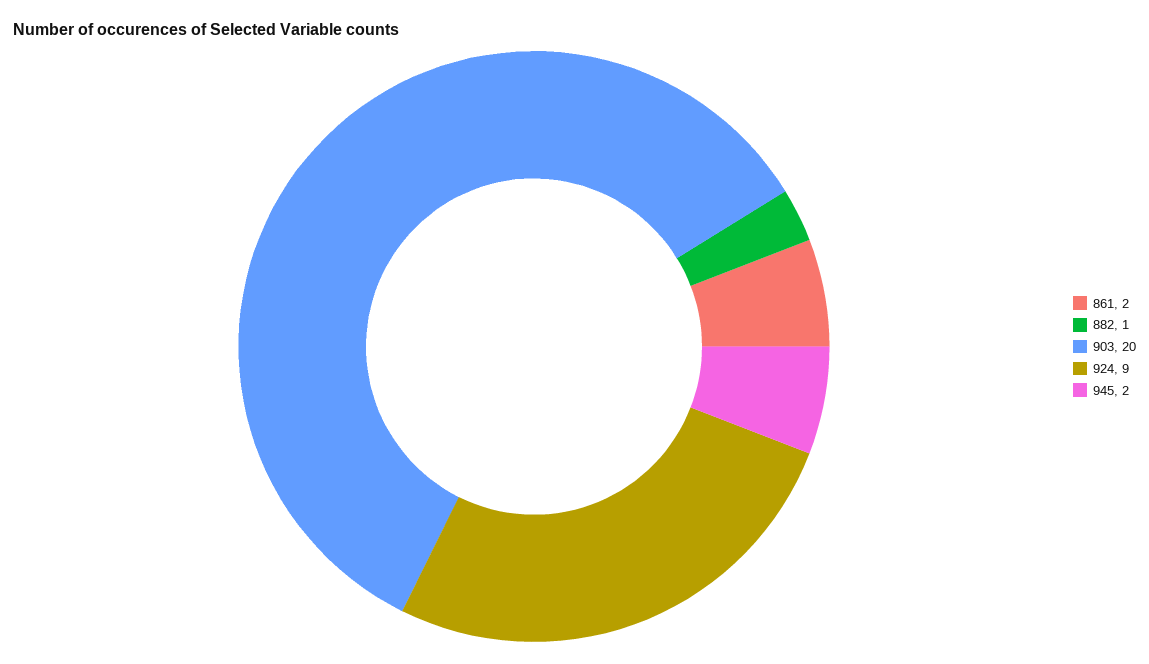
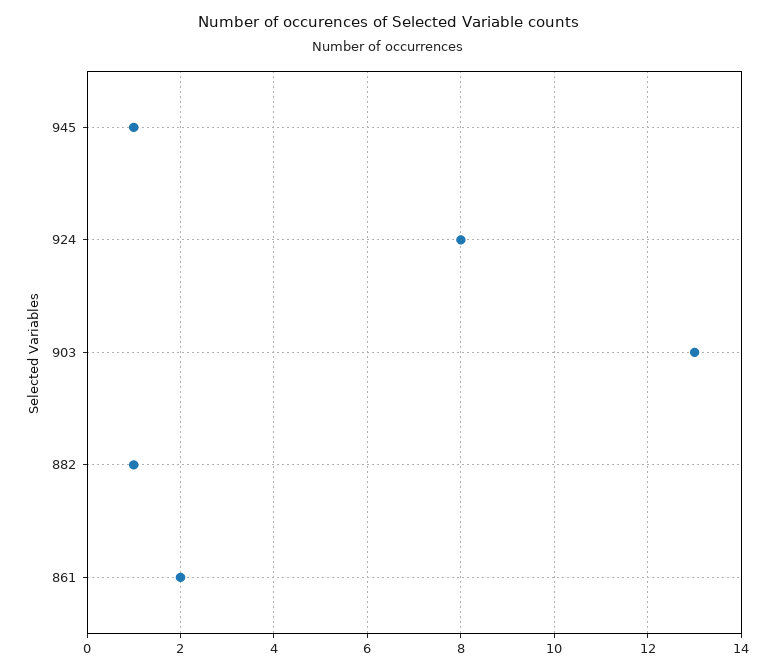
  {
    "861": 2,
    "882": 1,
-   "903": 20,
+   "903": 13,
-   "924": 9,
+   "924": 8,
-   "945": 2
+   "945": 1
  }

